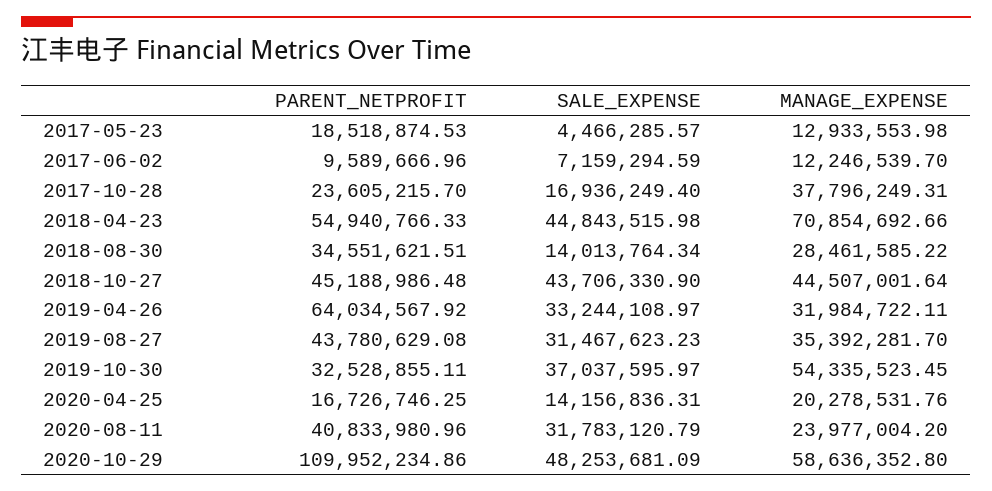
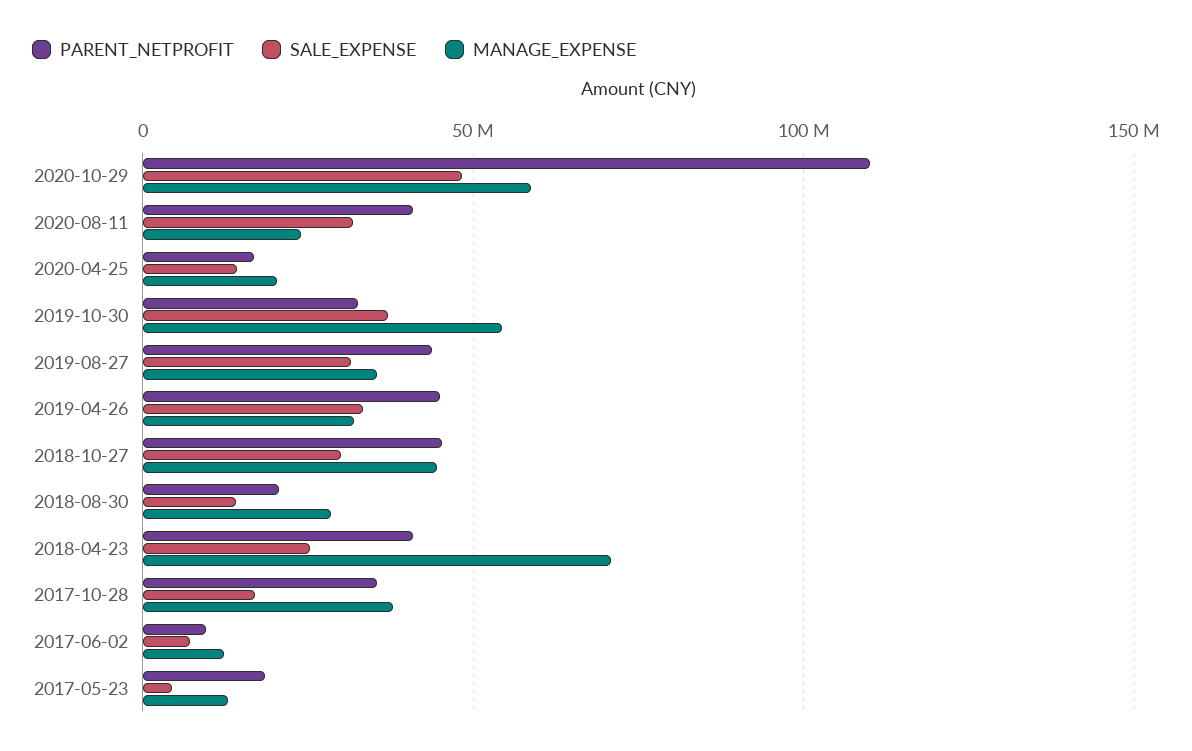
  {
    "PARENT_NETPROFIT": {
      "2017-05-23": 18518874.53,
      "2017-06-02": 9589666.96,
-     "2017-10-28": 23605215.7,
+     "2017-10-28": 35000000,
-     "2018-04-23": 54940766.33,
+     "2018-04-23": 40000000,
-     "2018-08-30": 34551621.51,
+     "2018-08-30": 20000000,
      "2018-10-27": 45188986.48,
-     "2019-04-26": 64034567.92,
+     "2019-04-26": 45000000,
      "2019-08-27": 43780629.08,
      "2019-10-30": 32528855.11,
      "2020-04-25": 16726746.25,
      "2020-08-11": 40833980.96,
      "2020-10-29": 109952234.86
    },
    "SALE_EXPENSE": {
      "2017-05-23": 4466285.57,
      "2017-06-02": 7159294.59,
      "2017-10-28": 16936249.4,
-     "2018-04-23": 44843515.98,
+     "2018-04-23": 25000000,
      "2018-08-30": 14013764.34,
-     "2018-10-27": 43706330.9,
+     "2018-10-27": 30000000,
      "2019-04-26": 33244108.97,
      "2019-08-27": 31467623.23,
      "2019-10-30": 37037595.97,
      "2020-04-25": 14156836.31,
      "2020-08-11": 31783120.79,
      "2020-10-29": 48253681.09
    },
    "MANAGE_EXPENSE": {
      "2017-05-23": 12933553.98,
      "2017-06-02": 12246539.7,
      "2017-10-28": 37796249.31,
      "2018-04-23": 70854692.66,
      "2018-08-30": 28461585.22,
      "2018-10-27": 44507001.64,
      "2019-04-26": 31984722.11,
      "2019-08-27": 35392281.7,
      "2019-10-30": 54335523.45,
      "2020-04-25": 20278531.76,
      "2020-08-11": 23977004.2,
      "2020-10-29": 58636352.8
    }
  }

